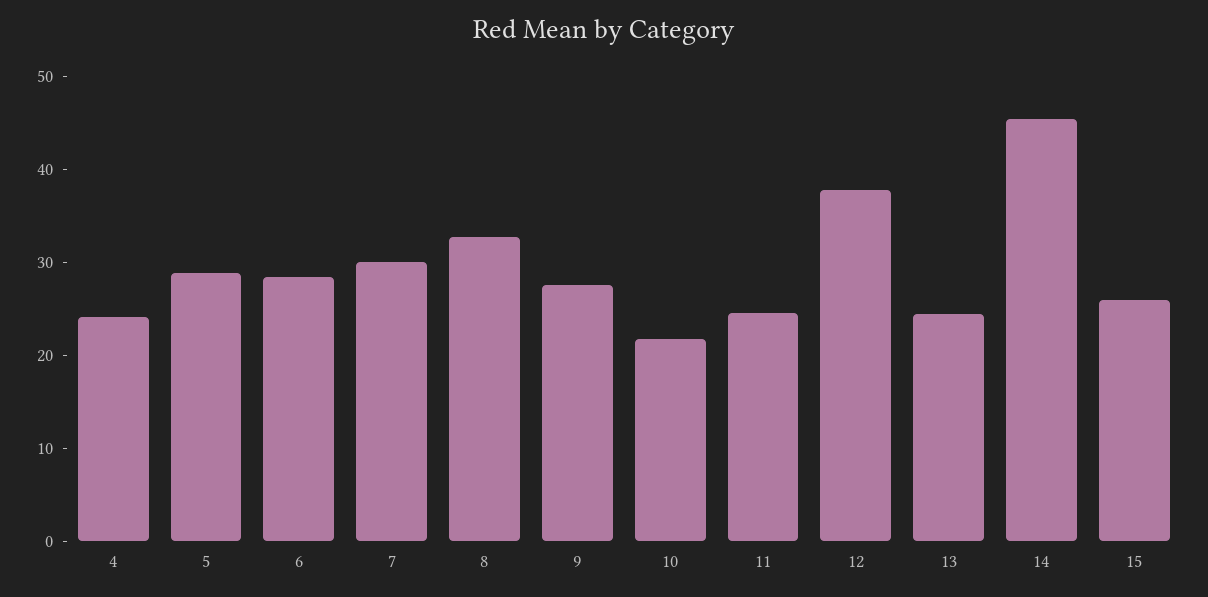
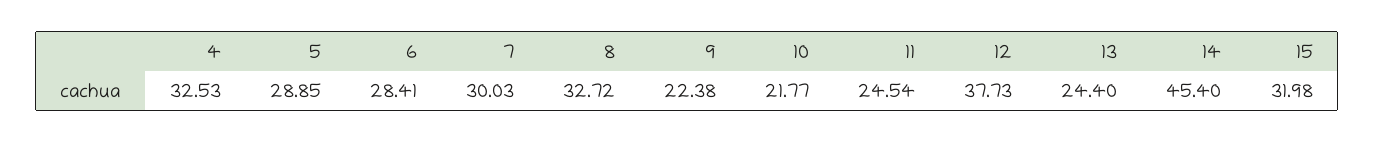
  {
-   "4": 24,
+   "4": 32.53,
    "5": 28.85,
    "6": 28.41,
    "7": 30.03,
    "8": 32.72,
-   "9": 28,
+   "9": 22.38,
    "10": 21.77,
    "11": 24.54,
    "12": 37.73,
    "13": 24.4,
    "14": 45.4,
-   "15": 26
+   "15": 31.98
  }

